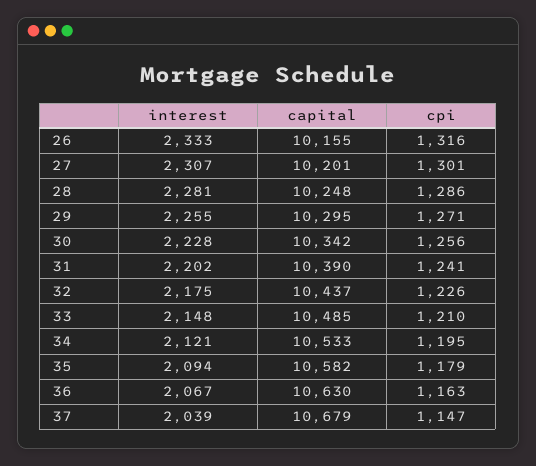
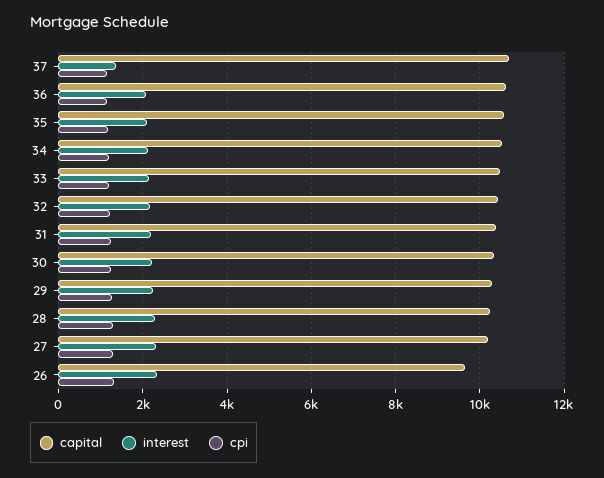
  {
    "interest": {
      "26": 2333,
      "27": 2307,
      "28": 2281,
      "29": 2255,
      "30": 2228,
      "31": 2202,
      "32": 2175,
      "33": 2148,
      "34": 2121,
      "35": 2094,
      "36": 2067,
-     "37": 2039
+     "37": 1400
    },
    "capital": {
-     "26": 10155,
+     "26": 9600,
      "27": 10201,
      "28": 10248,
      "29": 10295,
      "30": 10342,
      "31": 10390,
      "32": 10437,
      "33": 10485,
      "34": 10533,
      "35": 10582,
      "36": 10630,
      "37": 10679
    },
    "cpi": {
      "26": 1316,
      "27": 1301,
      "28": 1286,
      "29": 1271,
      "30": 1256,
      "31": 1241,
      "32": 1226,
      "33": 1210,
      "34": 1195,
      "35": 1179,
      "36": 1163,
      "37": 1147
    }
  }

